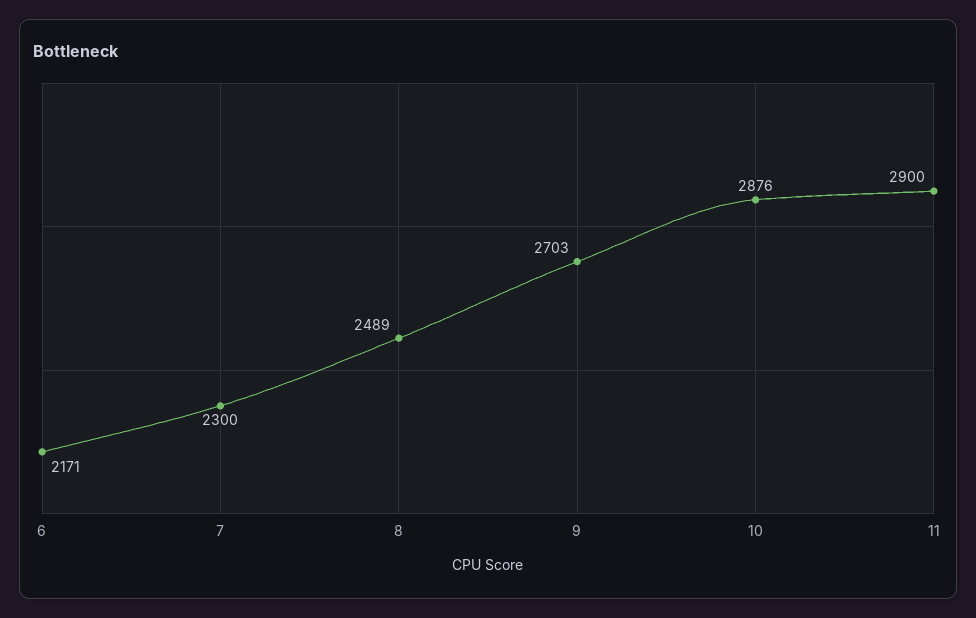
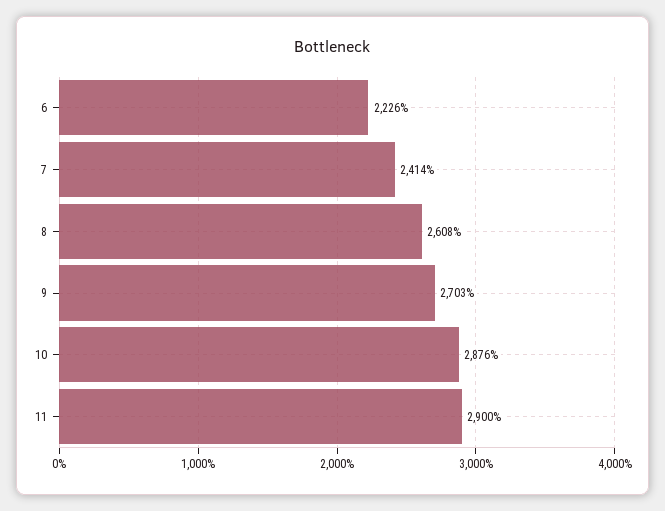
  {
-   "6": 2171,
+   "6": 2226,
-   "7": 2300,
+   "7": 2414,
-   "8": 2489,
+   "8": 2608,
    "9": 2703,
    "10": 2876,
    "11": 2900
  }

